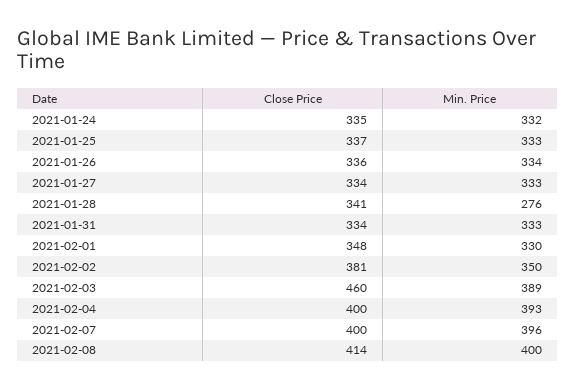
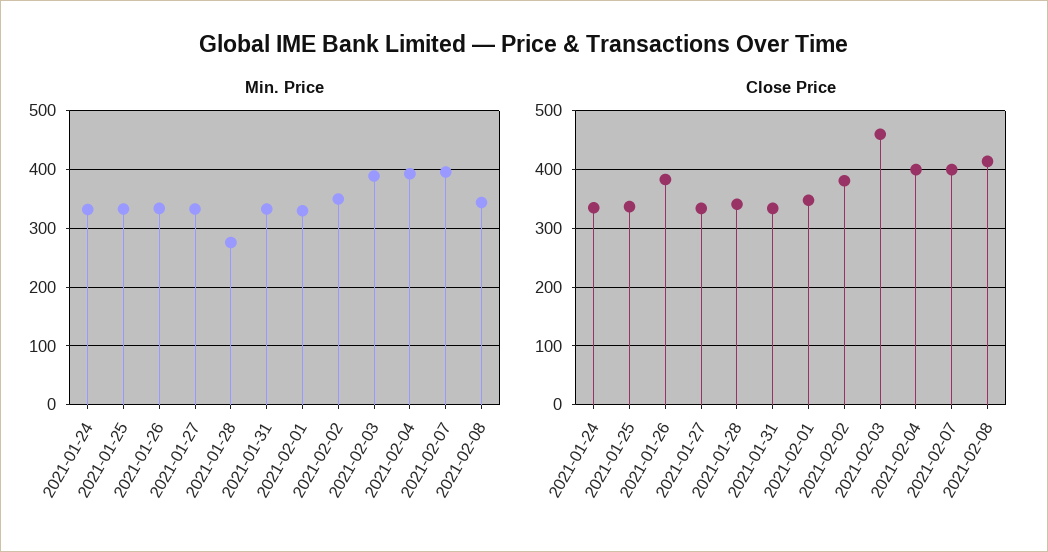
  {
    "Close Price": {
      "2021-01-24": 335,
      "2021-01-25": 337,
-     "2021-01-26": 336,
+     "2021-01-26": 380,
      "2021-01-27": 334,
      "2021-01-28": 341,
      "2021-01-31": 334,
      "2021-02-01": 348,
      "2021-02-02": 381,
      "2021-02-03": 460,
      "2021-02-04": 400,
      "2021-02-07": 400,
      "2021-02-08": 414
    },
    "Min. Price": {
      "2021-01-24": 332,
      "2021-01-25": 333,
      "2021-01-26": 334,
      "2021-01-27": 333,
      "2021-01-28": 276,
      "2021-01-31": 333,
      "2021-02-01": 330,
      "2021-02-02": 350,
      "2021-02-03": 389,
      "2021-02-04": 393,
      "2021-02-07": 396,
-     "2021-02-08": 400
+     "2021-02-08": 340
    }
  }

